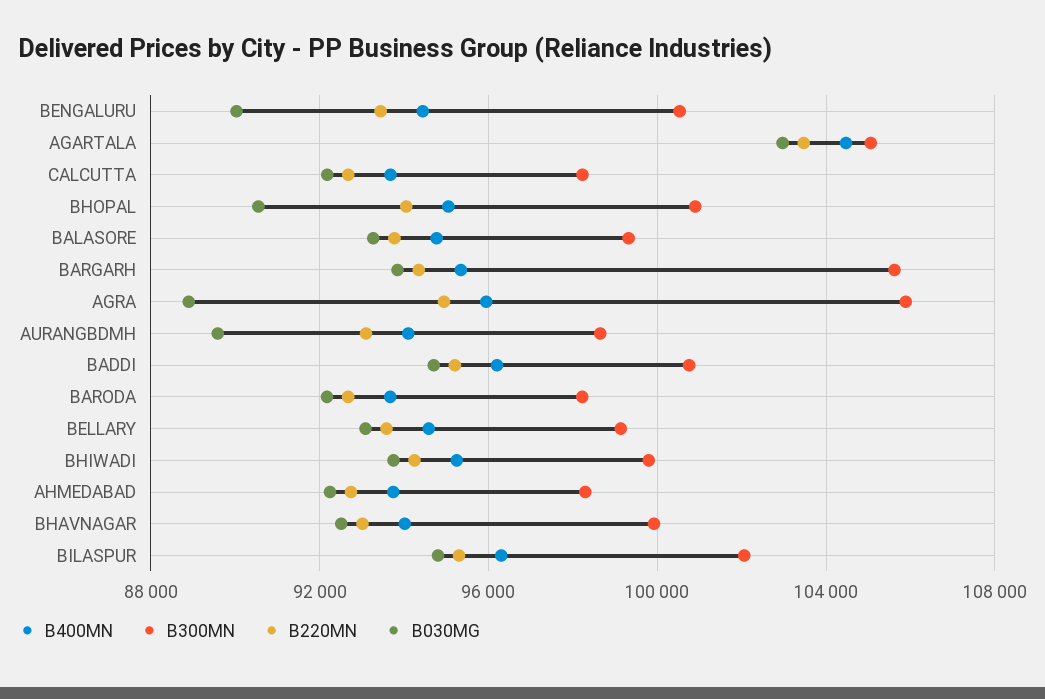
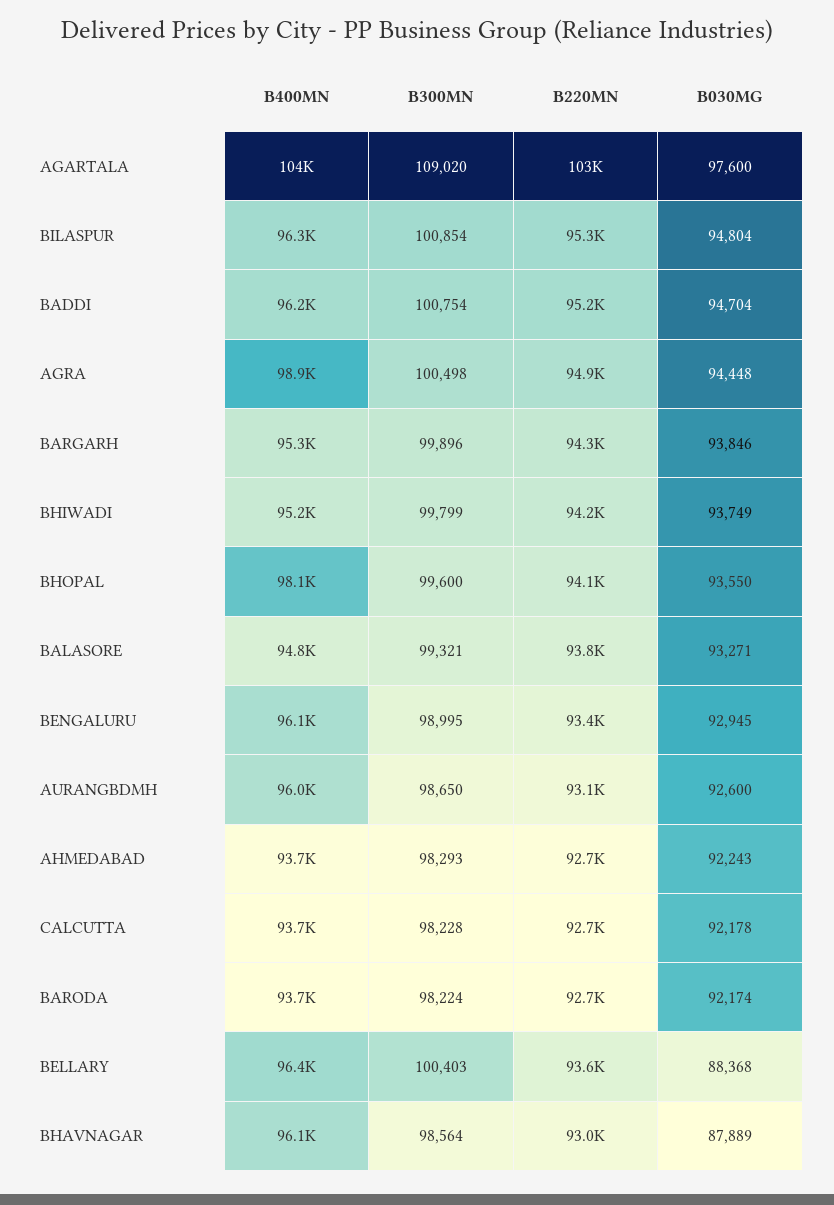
  {
    "B400MN": {
-     "BENGALURU": 94500,
+     "BENGALURU": 96100,
      "AGARTALA": 104000,
      "CALCUTTA": 93700,
-     "BHOPAL": 95000,
+     "BHOPAL": 98100,
      "BALASORE": 94800,
      "BARGARH": 95300,
-     "AGRA": 96000,
+     "AGRA": 98900,
-     "AURANGBDMH": 94000,
+     "AURANGBDMH": 96000,
      "BADDI": 96200,
      "BARODA": 93700,
-     "BELLARY": 94500,
+     "BELLARY": 96400,
      "BHIWADI": 95200,
      "AHMEDABAD": 93700,
-     "BHAVNAGAR": 94000,
+     "BHAVNAGAR": 96100,
      "BILASPUR": 96300
    },
    "B300MN": {
-     "BENGALURU": 100500,
+     "BENGALURU": 98995,
-     "AGARTALA": 105000,
+     "AGARTALA": 109020,
      "CALCUTTA": 98228,
-     "BHOPAL": 101000,
+     "BHOPAL": 99600,
      "BALASORE": 99321,
-     "BARGARH": 105500,
+     "BARGARH": 99896,
-     "AGRA": 106000,
+     "AGRA": 100498,
      "AURANGBDMH": 98650,
      "BADDI": 100754,
      "BARODA": 98224,
-     "BELLARY": 99000,
+     "BELLARY": 100403,
      "BHIWADI": 99799,
      "AHMEDABAD": 98293,
-     "BHAVNAGAR": 100000,
+     "BHAVNAGAR": 98564,
-     "BILASPUR": 102000
+     "BILASPUR": 100854
    },
    "B220MN": {
      "BENGALURU": 93400,
      "AGARTALA": 103000,
      "CALCUTTA": 92700,
      "BHOPAL": 94100,
      "BALASORE": 93800,
      "BARGARH": 94300,
      "AGRA": 94900,
      "AURANGBDMH": 93100,
      "BADDI": 95200,
      "BARODA": 92700,
      "BELLARY": 93600,
      "BHIWADI": 94200,
      "AHMEDABAD": 92700,
      "BHAVNAGAR": 93000,
      "BILASPUR": 95300
    },
    "B030MG": {
-     "BENGALURU": 90000,
+     "BENGALURU": 92945,
-     "AGARTALA": 103000,
+     "AGARTALA": 97600,
      "CALCUTTA": 92178,
-     "BHOPAL": 90500,
+     "BHOPAL": 93550,
      "BALASORE": 93271,
      "BARGARH": 93846,
-     "AGRA": 89000,
+     "AGRA": 94448,
-     "AURANGBDMH": 89500,
+     "AURANGBDMH": 92600,
      "BADDI": 94704,
      "BARODA": 92174,
-     "BELLARY": 93000,
+     "BELLARY": 88368,
      "BHIWADI": 93749,
      "AHMEDABAD": 92243,
-     "BHAVNAGAR": 92500,
+     "BHAVNAGAR": 87889,
      "BILASPUR": 94804
    }
  }

